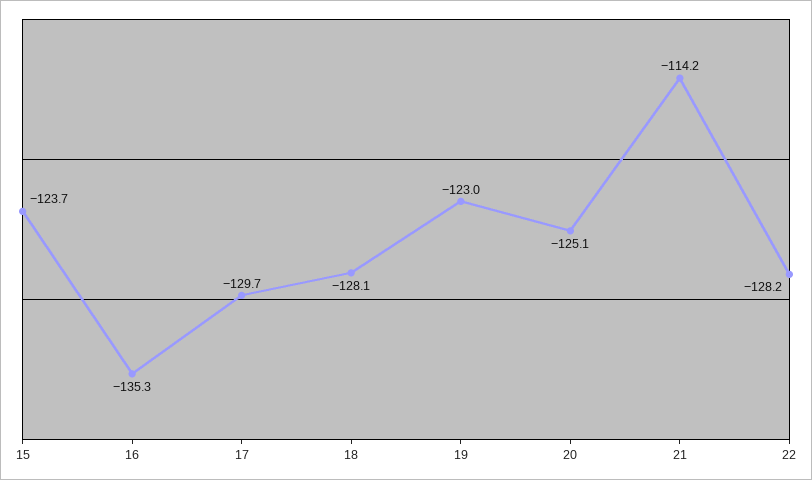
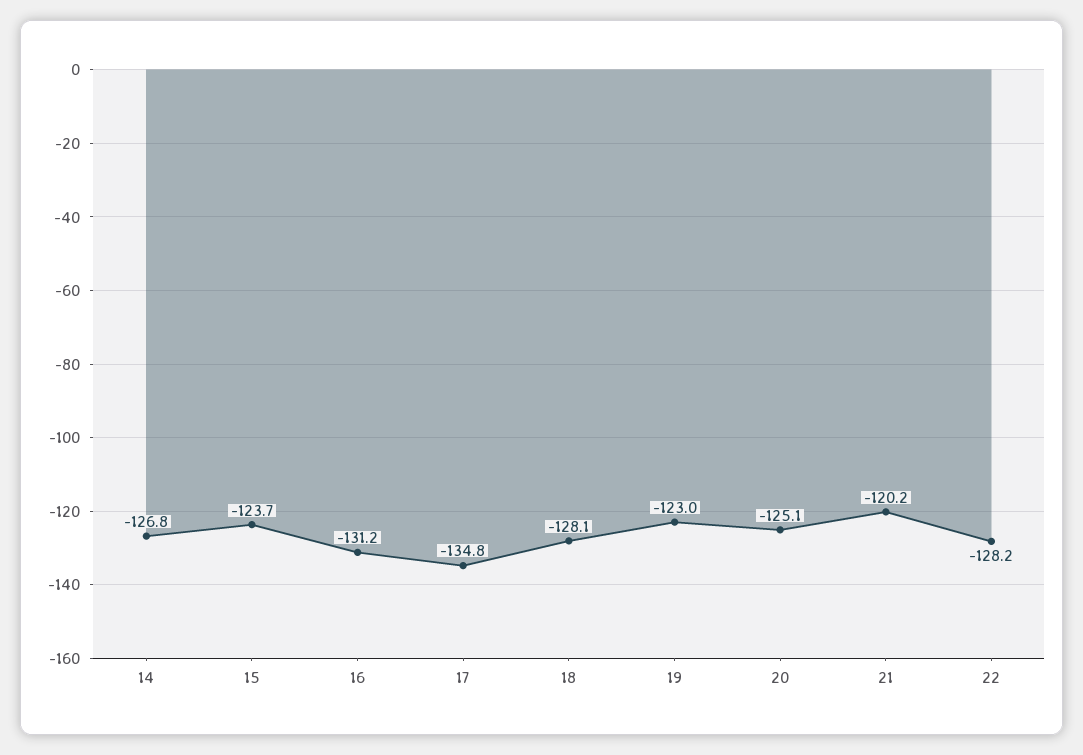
  {
    "15": -123.7,
-   "16": -135.3,
+   "16": -131.2,
-   "17": -129.7,
+   "17": -134.8,
    "18": -128.1,
    "19": -123,
    "20": -125.1,
-   "21": -114.2,
+   "21": -120.2,
-   "22": -128.2
+   "22": -128.2,
+   "14": -126.8
  }

